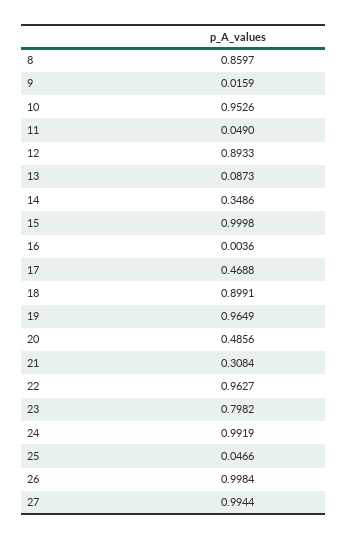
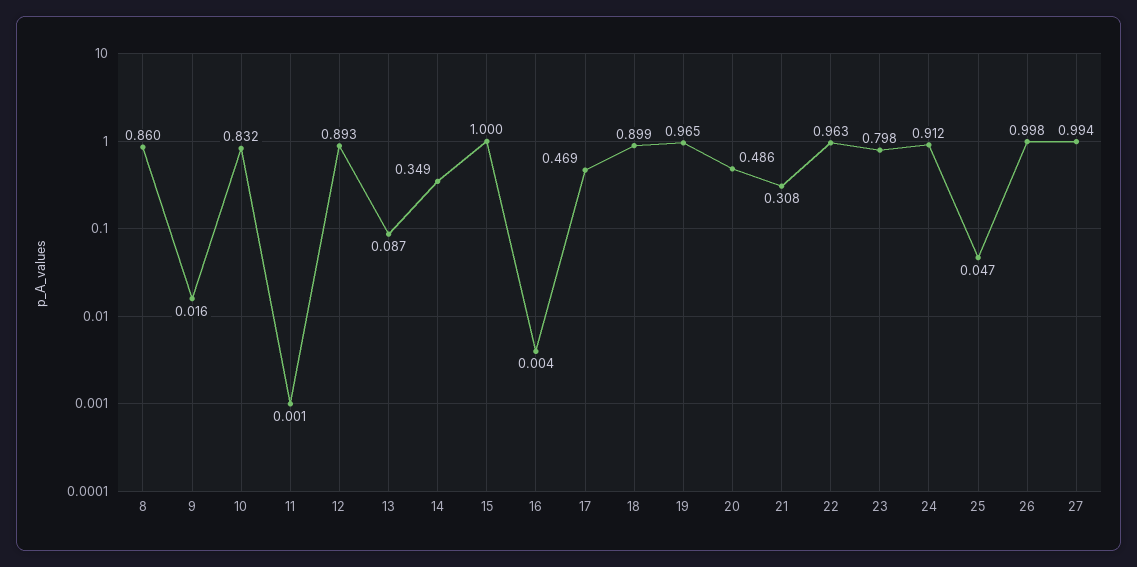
  {
    "8": 0.8597,
    "9": 0.0159,
-   "10": 0.9526,
+   "10": 0.832,
-   "11": 0.049,
+   "11": 0.001,
    "12": 0.8933,
    "13": 0.0873,
    "14": 0.3486,
    "15": 0.9998,
    "16": 0.0036,
    "17": 0.4688,
    "18": 0.8991,
    "19": 0.9649,
    "20": 0.4856,
    "21": 0.3084,
    "22": 0.9627,
    "23": 0.7982,
-   "24": 0.9919,
+   "24": 0.912,
    "25": 0.0466,
    "26": 0.9984,
    "27": 0.9944
  }

